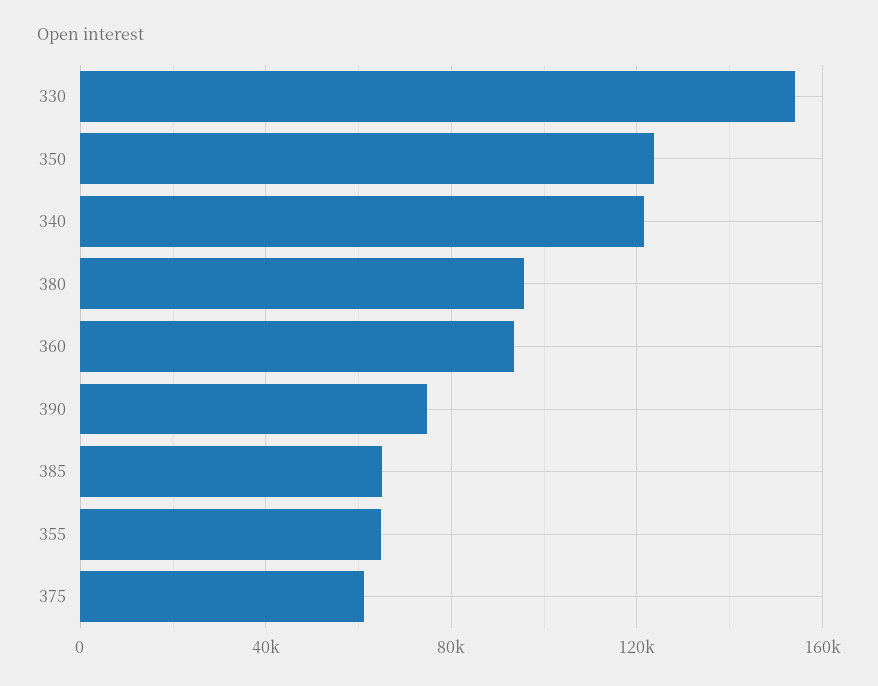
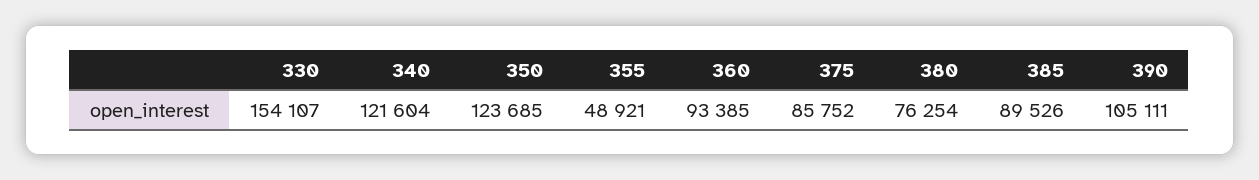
  {
    "330": 154107,
    "350": 123685,
    "340": 121604,
-   "380": 95000,
+   "380": 76254,
    "360": 93385,
-   "390": 75000,
+   "390": 105111,
-   "385": 65000,
+   "385": 89526,
-   "355": 65000,
+   "355": 48921,
-   "375": 60000
+   "375": 85752
  }

